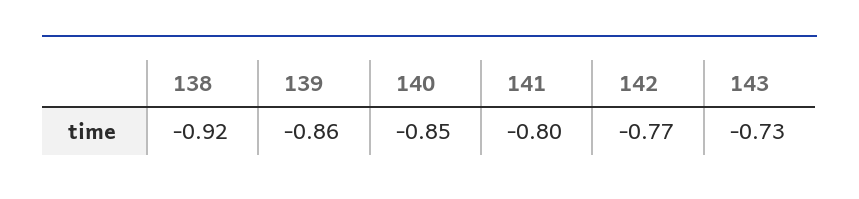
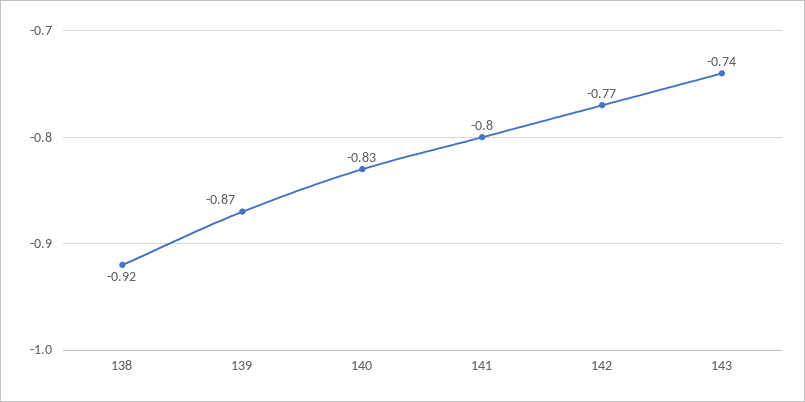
  {
    "138": -0.92,
-   "139": -0.86,
+   "139": -0.87,
-   "140": -0.85,
+   "140": -0.83,
    "141": -0.8,
    "142": -0.77,
-   "143": -0.73
+   "143": -0.74
  }

